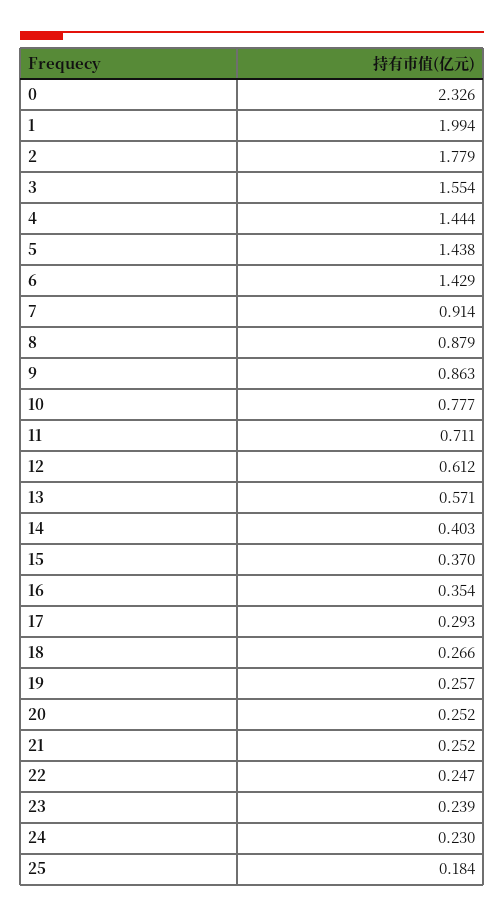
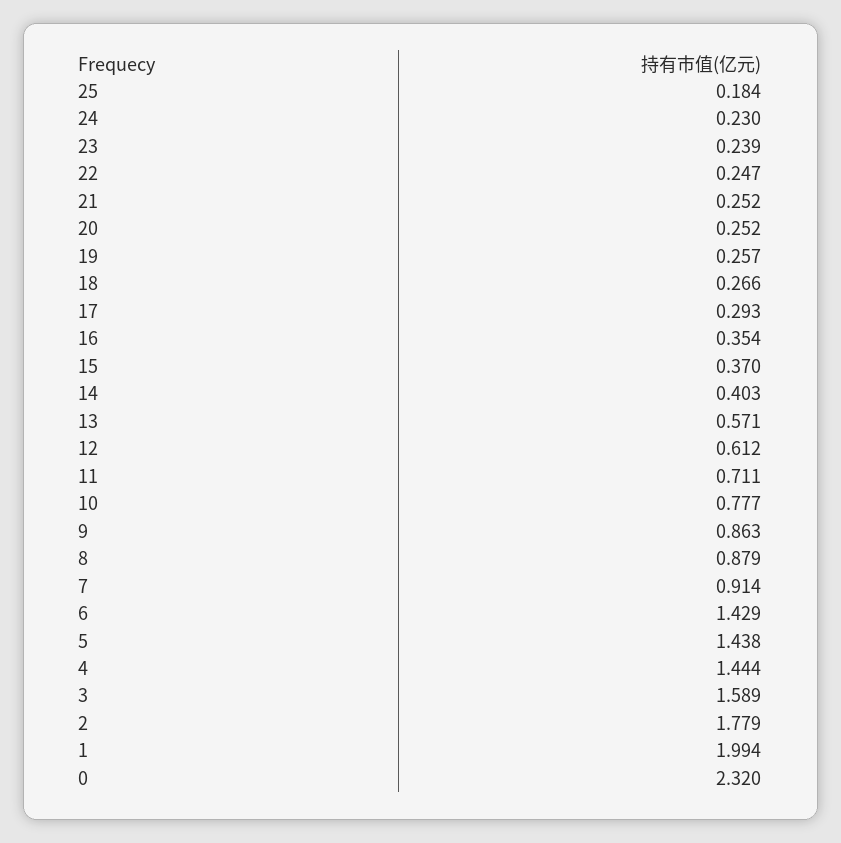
  {
-   "0": 2.326,
+   "0": 2.32,
    "1": 1.994,
    "2": 1.779,
-   "3": 1.554,
+   "3": 1.589,
    "4": 1.444,
    "5": 1.438,
    "6": 1.429,
    "7": 0.914,
    "8": 0.879,
    "9": 0.863,
    "10": 0.777,
    "11": 0.711,
    "12": 0.612,
    "13": 0.571,
    "14": 0.403,
    "15": 0.37,
    "16": 0.354,
    "17": 0.293,
    "18": 0.266,
    "19": 0.257,
    "20": 0.252,
    "21": 0.252,
    "22": 0.247,
    "23": 0.239,
    "24": 0.23,
    "25": 0.184
  }

